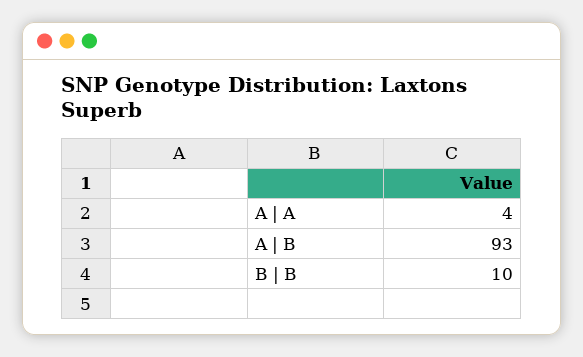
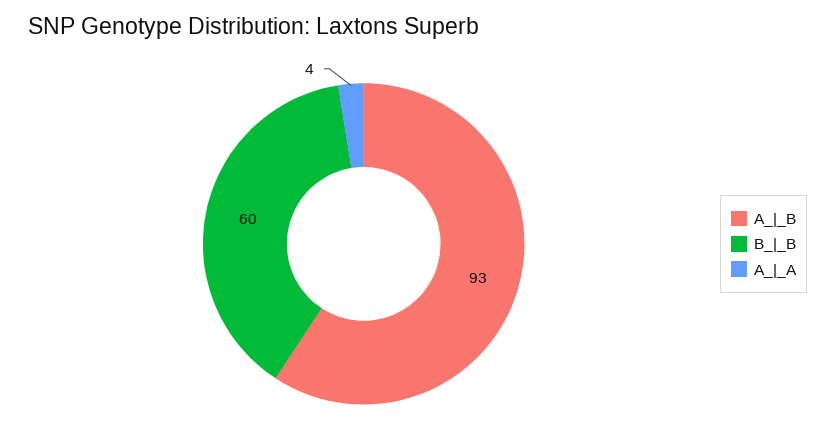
  {
    "A | A": 4,
    "A | B": 93,
-   "B | B": 10
+   "B | B": 60
  }

